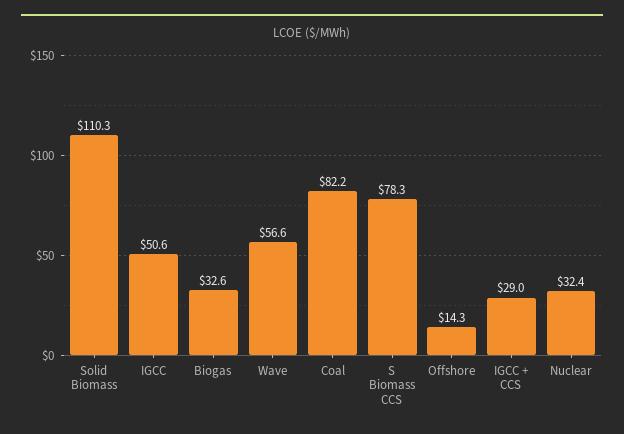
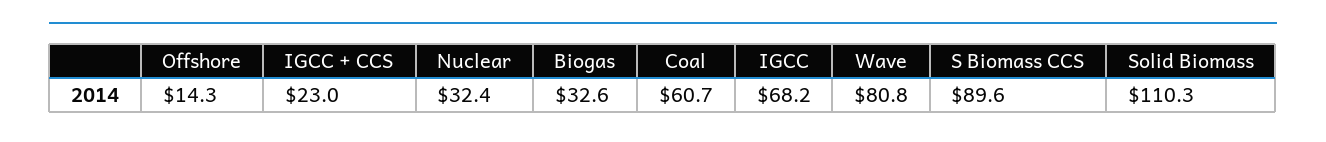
  {
    "Solid Biomass": 110.3,
-   "IGCC": 50.6,
+   "IGCC": 68.2,
    "Biogas": 32.6,
-   "Wave": 56.6,
+   "Wave": 80.8,
-   "Coal": 82.2,
+   "Coal": 60.7,
-   "S Biomass CCS": 78.3,
+   "S Biomass CCS": 89.6,
    "Offshore": 14.3,
-   "IGCC + CCS": 29,
+   "IGCC + CCS": 23,
    "Nuclear": 32.4
  }

